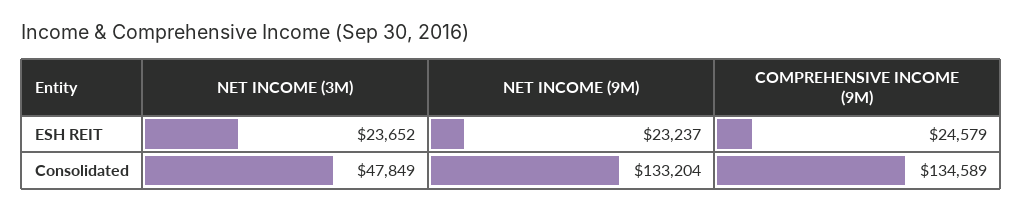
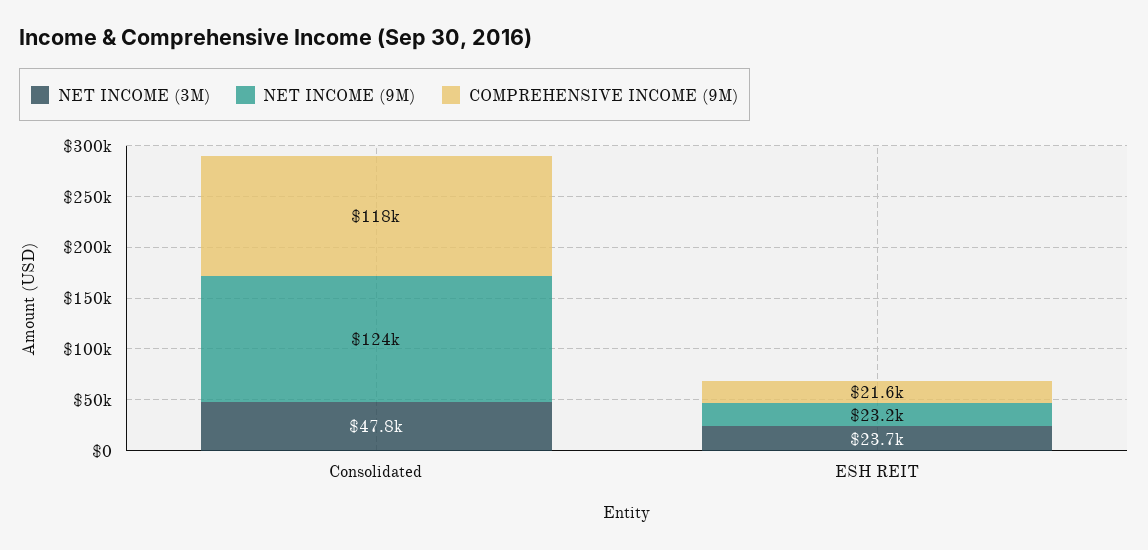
  {
    "NET INCOME (3M)": {
      "ESH REIT": 23652,
      "Consolidated": 47849
    },
    "NET INCOME (9M)": {
      "ESH REIT": 23237,
-     "Consolidated": 133204
+     "Consolidated": 124000
    },
    "COMPREHENSIVE INCOME (9M)": {
-     "ESH REIT": 24579,
+     "ESH REIT": 21600,
-     "Consolidated": 134589
+     "Consolidated": 118000
    }
  }

